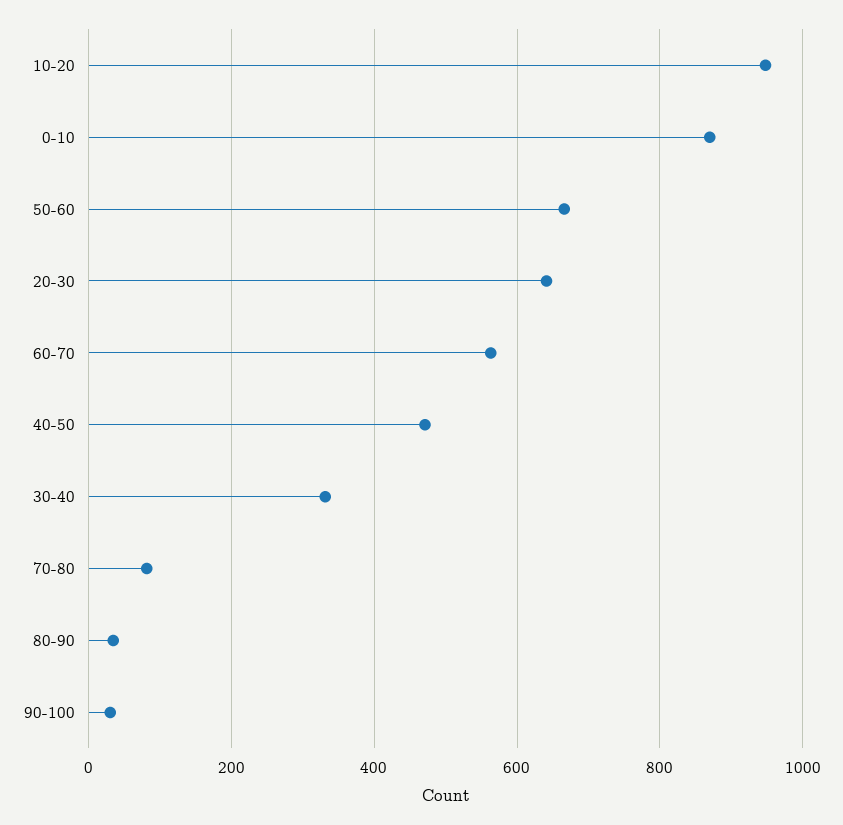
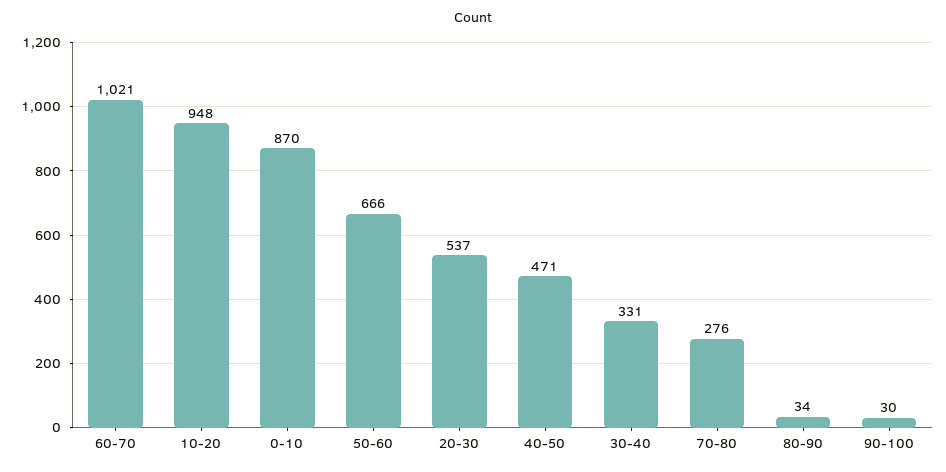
  {
    "10-20": 948,
    "0-10": 870,
    "50-60": 666,
-   "20-30": 640,
+   "20-30": 537,
-   "60-70": 560,
+   "60-70": 1021,
    "40-50": 471,
    "30-40": 331,
-   "70-80": 80,
+   "70-80": 276,
    "80-90": 34,
    "90-100": 30
  }

